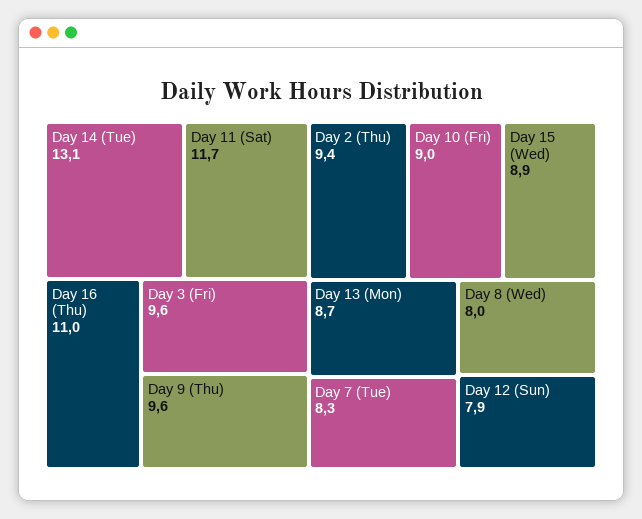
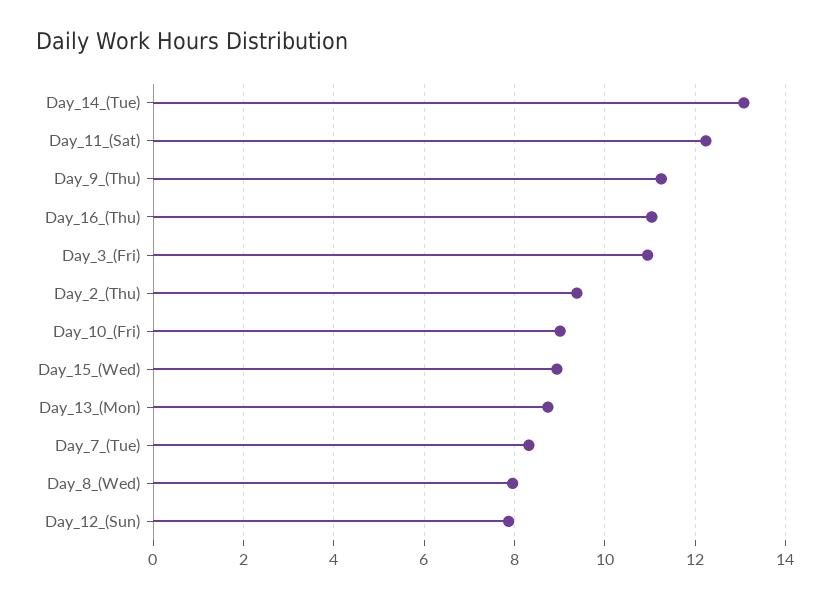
  {
    "Day 14 (Tue)": 13.1,
-   "Day 11 (Sat)": 11.7,
+   "Day 11 (Sat)": 12.2,
    "Day 16 (Thu)": 11,
-   "Day 3 (Fri)": 9.6,
+   "Day 3 (Fri)": 11,
-   "Day 9 (Thu)": 9.6,
+   "Day 9 (Thu)": 11.2,
    "Day 2 (Thu)": 9.4,
    "Day 10 (Fri)": 9,
    "Day 15 (Wed)": 8.9,
    "Day 13 (Mon)": 8.7,
    "Day 7 (Tue)": 8.3,
    "Day 8 (Wed)": 8,
    "Day 12 (Sun)": 7.9
  }

